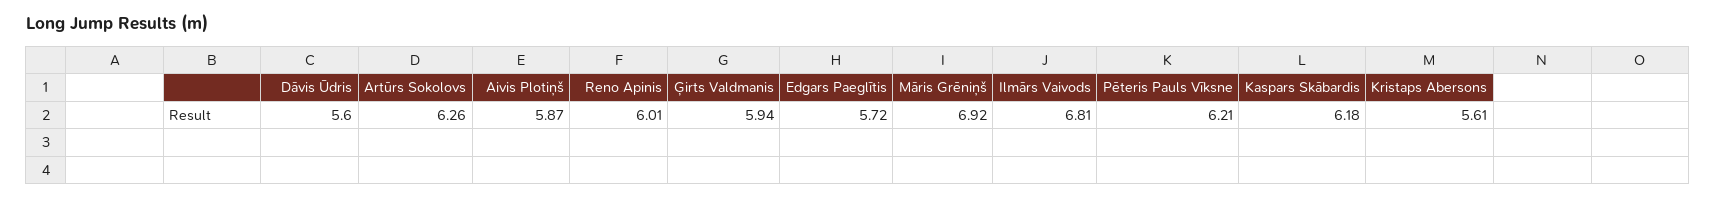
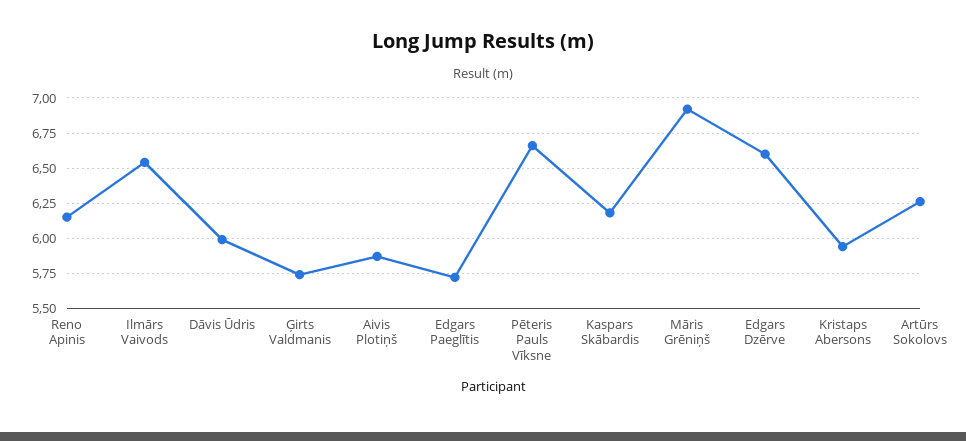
  {
-   "Dāvis Ūdris": 5.6,
+   "Dāvis Ūdris": 6,
    "Artūrs Sokolovs": 6.26,
    "Aivis Plotiņš": 5.87,
-   "Reno Apinis": 6.01,
+   "Reno Apinis": 6.15,
-   "Ģirts Valdmanis": 5.94,
+   "Ģirts Valdmanis": 5.75,
    "Edgars Paeglītis": 5.72,
    "Māris Grēniņš": 6.92,
-   "Ilmārs Vaivods": 6.81,
+   "Ilmārs Vaivods": 6.55,
-   "Pēteris Pauls Vīksne": 6.21,
+   "Pēteris Pauls Vīksne": 6.65,
    "Kaspars Skābardis": 6.18,
-   "Kristaps Abersons": 5.61
+   "Kristaps Abersons": 5.95,
+   "Edgars Dzērve": 6.6
  }

